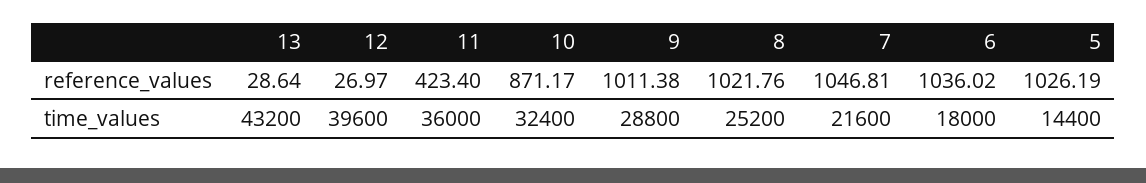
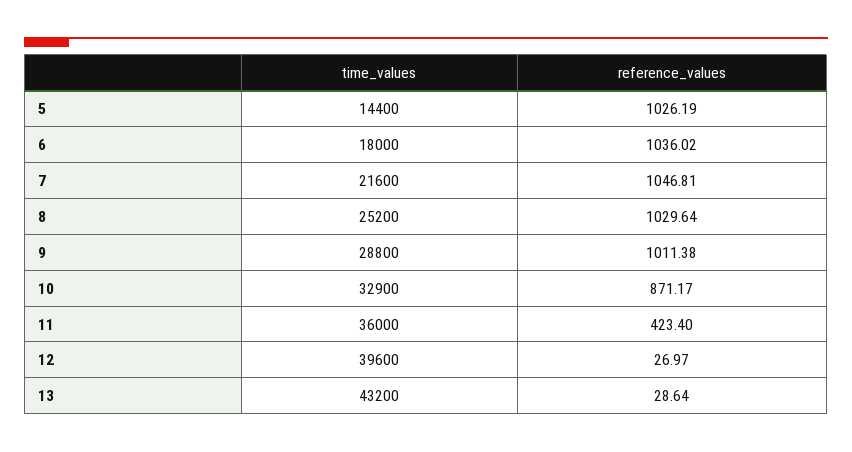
  {
    "13": {
      "reference_values": 28.64,
      "time_values": 43200
    },
    "12": {
      "reference_values": 26.97,
      "time_values": 39600
    },
    "11": {
      "reference_values": 423.4,
      "time_values": 36000
    },
    "10": {
      "reference_values": 871.17,
-     "time_values": 32400
+     "time_values": 32900
    },
    "9": {
      "reference_values": 1011.38,
      "time_values": 28800
    },
    "8": {
-     "reference_values": 1021.76,
+     "reference_values": 1029.64,
      "time_values": 25200
    },
    "7": {
      "reference_values": 1046.81,
      "time_values": 21600
    },
    "6": {
      "reference_values": 1036.02,
      "time_values": 18000
    },
    "5": {
      "reference_values": 1026.19,
      "time_values": 14400
    }
  }

